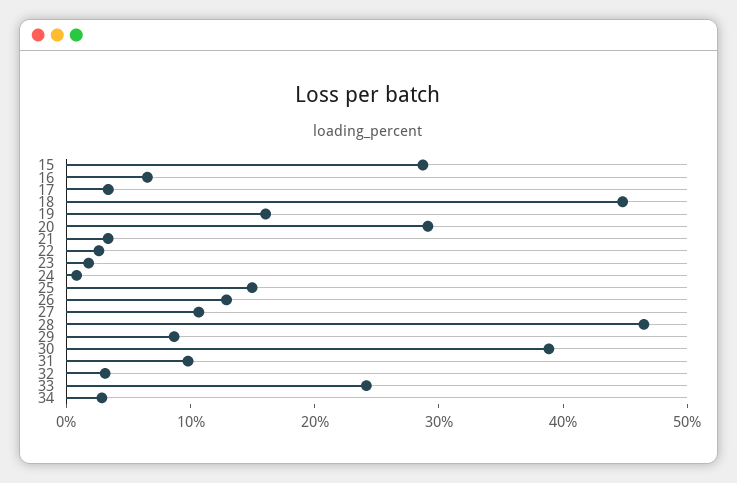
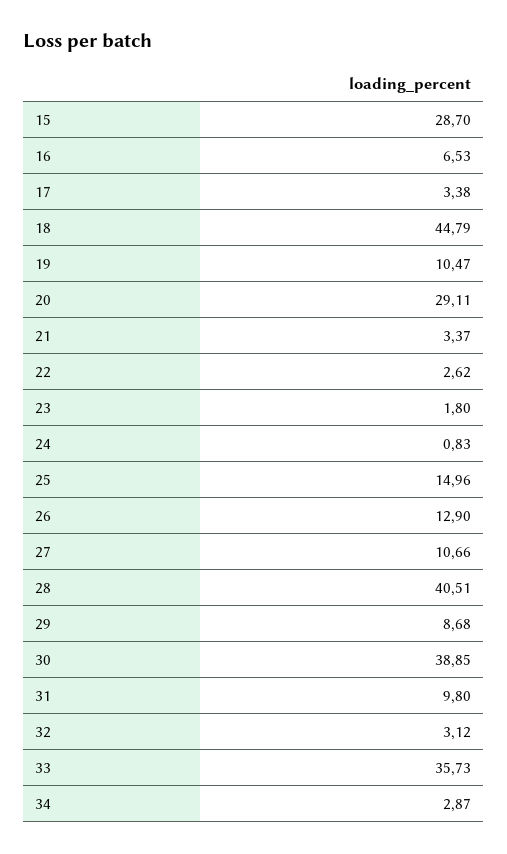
  {
    "15": 28.7,
    "16": 6.53,
    "17": 3.38,
    "18": 44.79,
-   "19": 16,
+   "19": 10.47,
    "20": 29.11,
    "21": 3.37,
    "22": 2.62,
    "23": 1.8,
    "24": 0.83,
    "25": 14.96,
    "26": 12.9,
    "27": 10.66,
-   "28": 46,
+   "28": 40.51,
    "29": 8.68,
    "30": 38.85,
    "31": 9.8,
    "32": 3.12,
-   "33": 24,
+   "33": 35.73,
    "34": 2.87
  }

